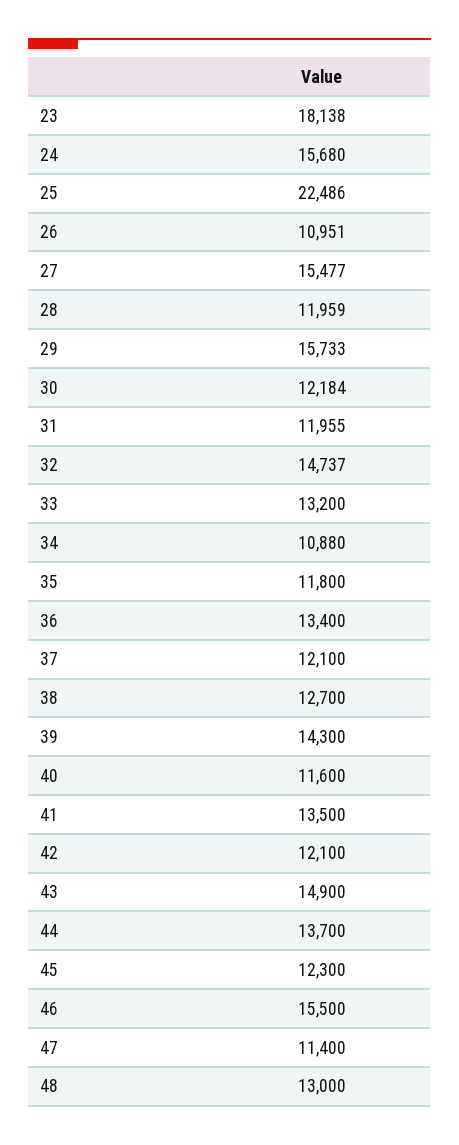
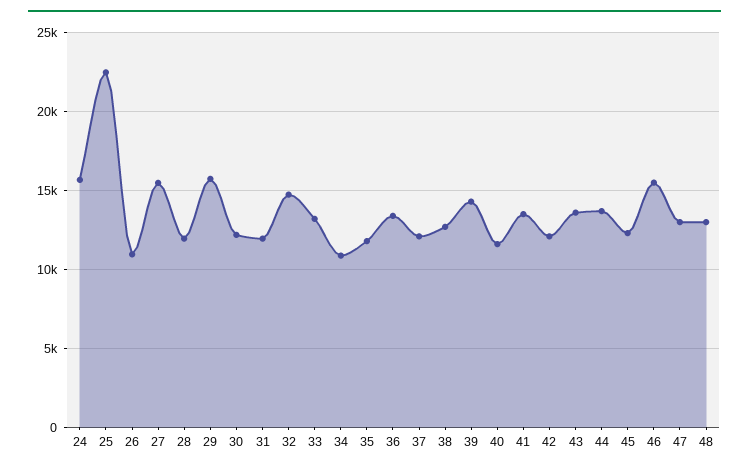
  {
-   "23": 18138,
    "24": 15680,
    "25": 22486,
    "26": 10951,
    "27": 15477,
    "28": 11959,
    "29": 15733,
    "30": 12184,
    "31": 11955,
    "32": 14737,
    "33": 13200,
    "34": 10880,
    "35": 11800,
    "36": 13400,
    "37": 12100,
    "38": 12700,
    "39": 14300,
    "40": 11600,
    "41": 13500,
    "42": 12100,
-   "43": 14900,
+   "43": 13500,
    "44": 13700,
    "45": 12300,
    "46": 15500,
-   "47": 11400,
+   "47": 13000,
    "48": 13000
  }

